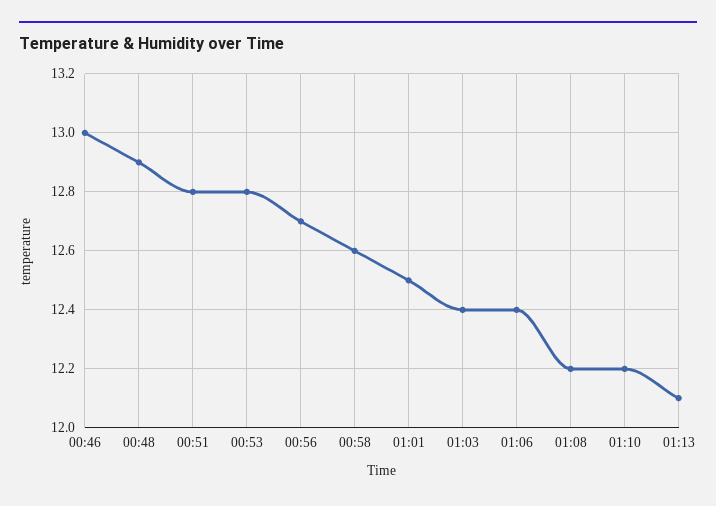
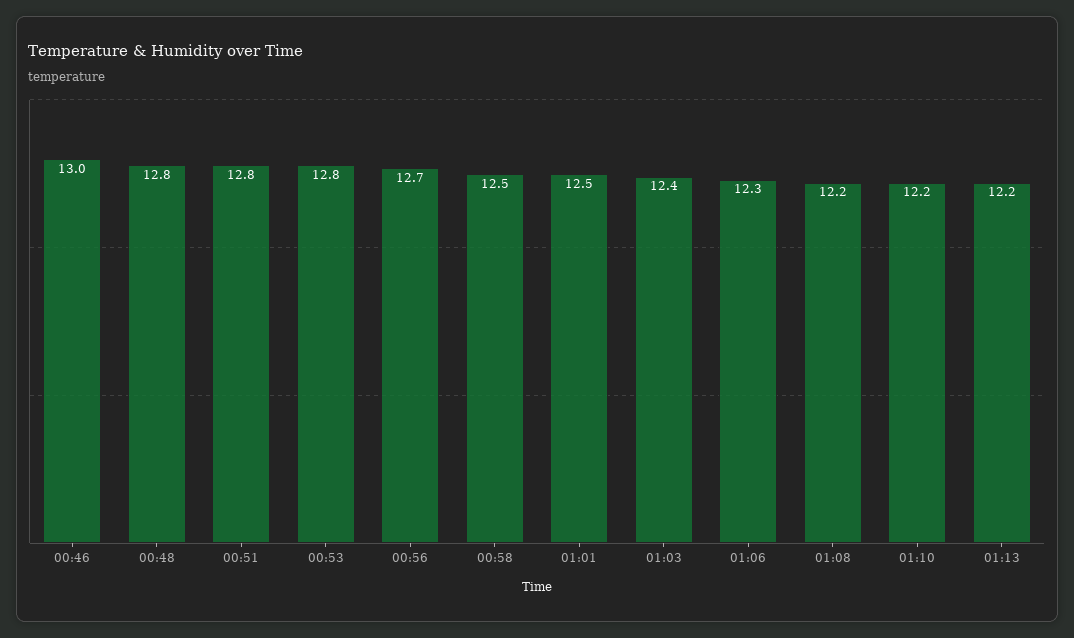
  {
    "00:46": 13,
-   "00:48": 12.9,
+   "00:48": 12.8,
    "00:51": 12.8,
    "00:53": 12.8,
    "00:56": 12.7,
-   "00:58": 12.6,
+   "00:58": 12.5,
    "01:01": 12.5,
    "01:03": 12.4,
-   "01:06": 12.4,
+   "01:06": 12.3,
    "01:08": 12.2,
    "01:10": 12.2,
-   "01:13": 12.1
+   "01:13": 12.2
  }

